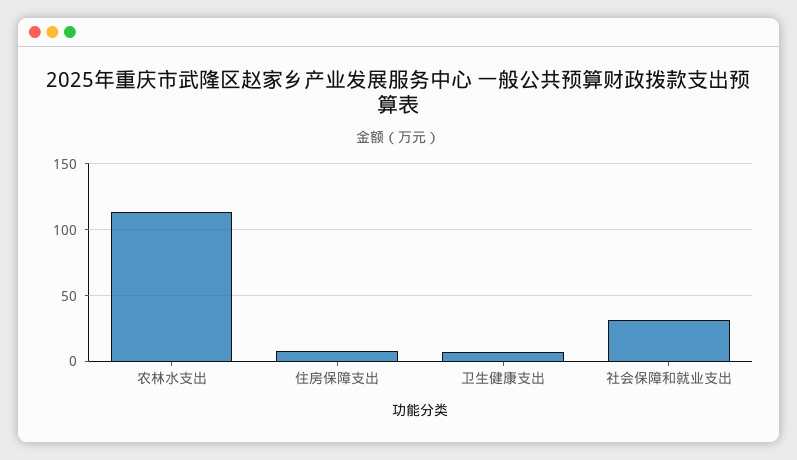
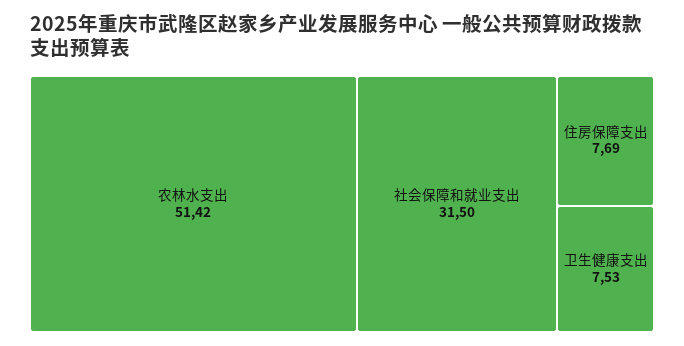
  {
-   "农林水支出": 115,
+   "农林水支出": 51.42,
    "住房保障支出": 7.69,
    "卫生健康支出": 7.53,
    "社会保障和就业支出": 31.5
  }

